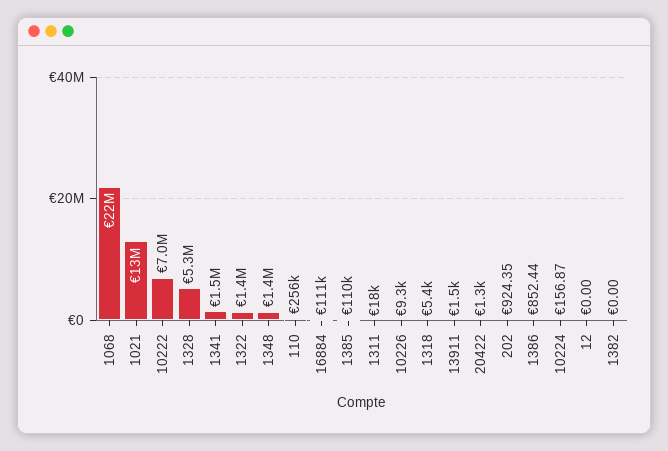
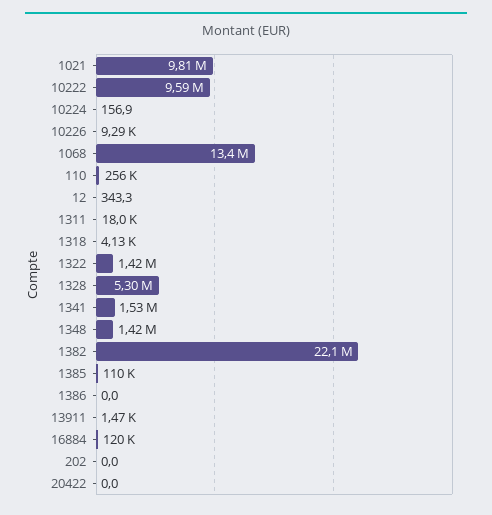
  {
-   "1068": 22000000,
+   "1068": 13400000,
-   "1021": 13000000,
+   "1021": 9810000,
-   "10222": 7000000,
+   "10222": 9590000,
    "1328": 5300000,
    "1341": 1530000,
    "1322": 1420000,
    "1348": 1420000,
    "110": 256000,
-   "16884": 111000,
+   "16884": 120000,
    "1385": 110000,
    "1311": 18000,
    "10226": 9290,
-   "1318": 5400,
+   "1318": 4130,
    "13911": 1470,
-   "20422": 1300,
+   "20422": 0,
-   "202": 924.35,
+   "202": 0,
-   "1386": 852.44,
+   "1386": 0,
    "10224": 156.87,
-   "12": 0,
+   "12": 343.3,
-   "1382": 0
+   "1382": 22100000
  }

